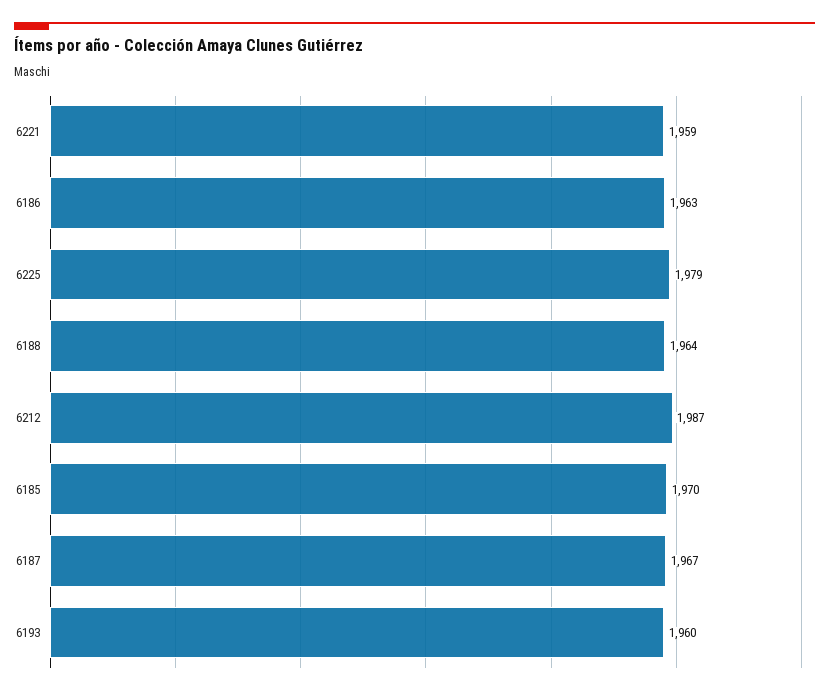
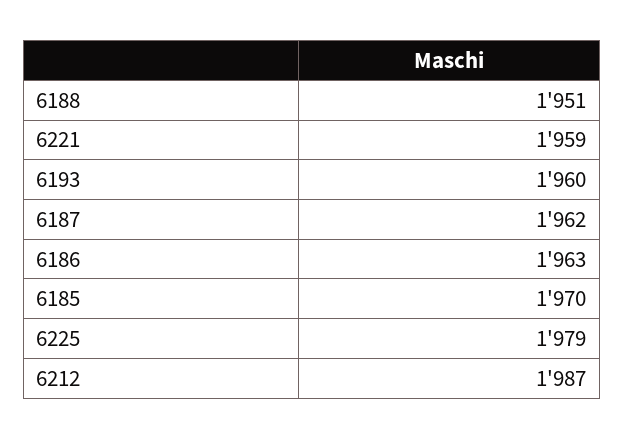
  {
    "6221": 1959,
    "6186": 1963,
    "6225": 1979,
-   "6188": 1964,
+   "6188": 1951,
    "6212": 1987,
    "6185": 1970,
-   "6187": 1967,
+   "6187": 1962,
    "6193": 1960
  }

